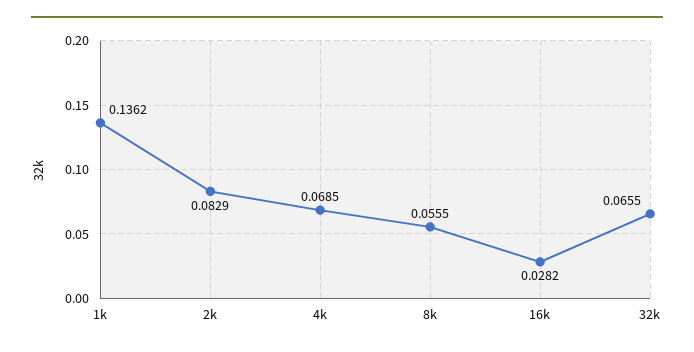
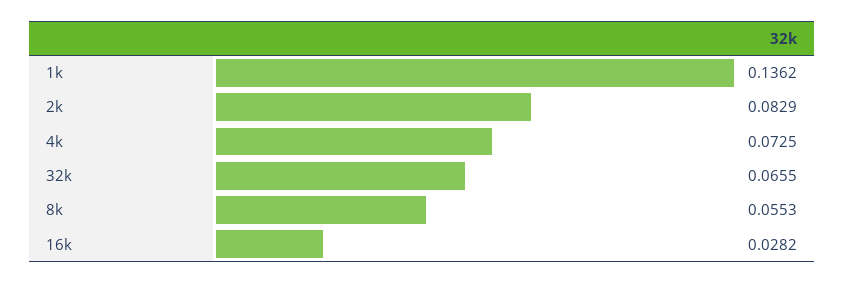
  {
    "1k": 0.1362,
    "2k": 0.0829,
-   "4k": 0.0685,
+   "4k": 0.0725,
-   "8k": 0.0555,
+   "8k": 0.0553,
    "16k": 0.0282,
    "32k": 0.0655
  }

